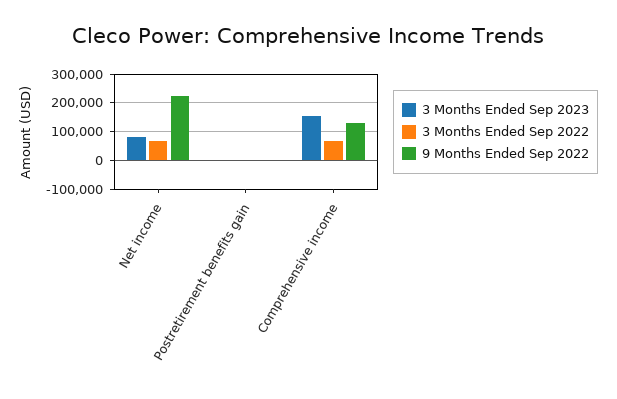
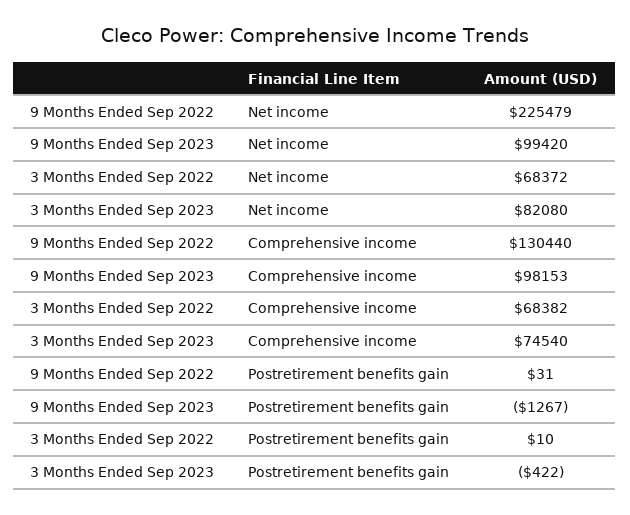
  {
    "3 Months Ended Sep 2023": {
      "Net income": 82080,
      "Postretirement benefits gain": -422,
-     "Comprehensive income": 150000
+     "Comprehensive income": 74540
    },
    "3 Months Ended Sep 2022": {
      "Net income": 68372,
      "Postretirement benefits gain": 10,
      "Comprehensive income": 68382
    },
    "9 Months Ended Sep 2022": {
      "Net income": 225479,
      "Postretirement benefits gain": 31,
      "Comprehensive income": 130440
-   }
+   },
+   "9 Months Ended Sep 2023": {
+     "Net income": 99420,
+     "Comprehensive income": 98153,
+     "Postretirement benefits gain": -1267
+   }
  }

